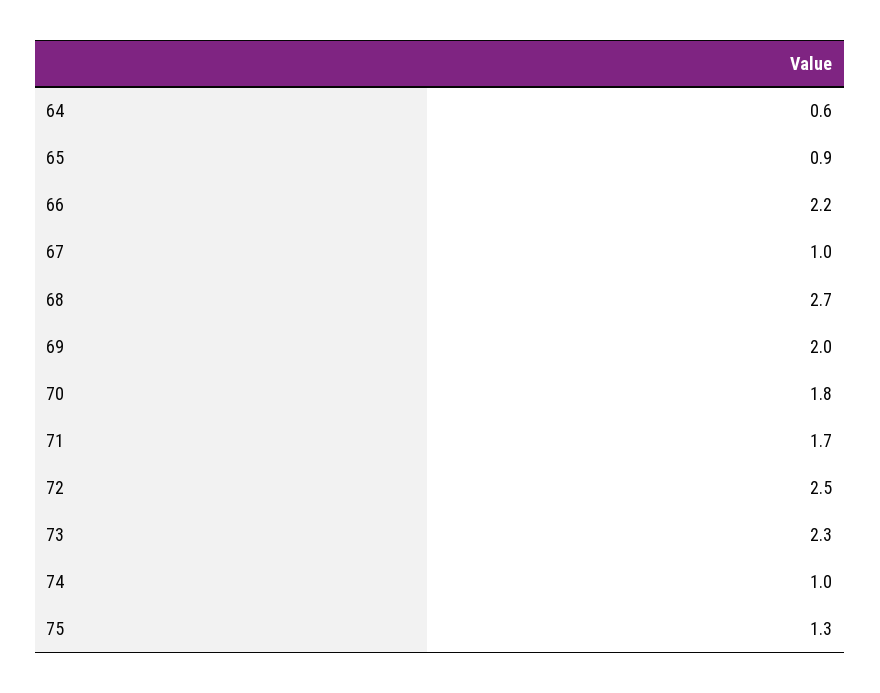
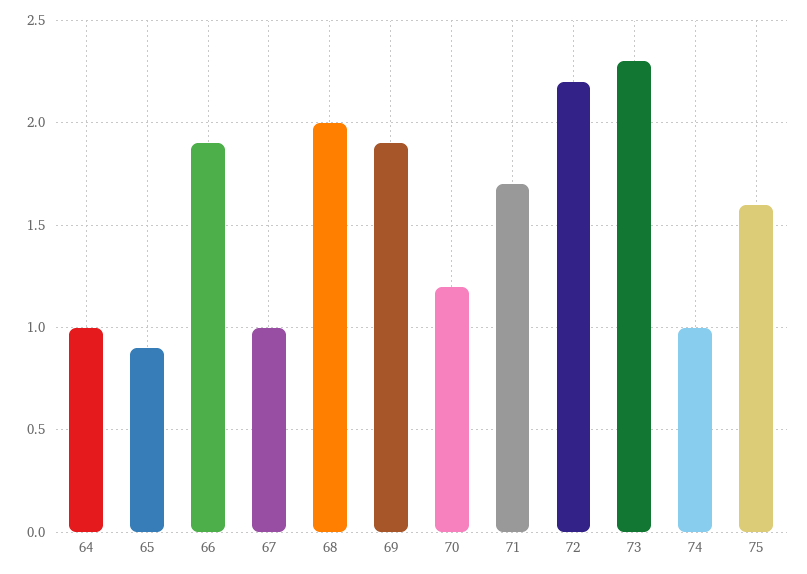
  {
-   "64": 0.6,
+   "64": 1,
    "65": 0.9,
-   "66": 2.2,
+   "66": 1.9,
    "67": 1,
-   "68": 2.7,
+   "68": 2,
-   "69": 2,
+   "69": 1.9,
-   "70": 1.8,
+   "70": 1.2,
    "71": 1.7,
-   "72": 2.5,
+   "72": 2.2,
    "73": 2.3,
    "74": 1,
-   "75": 1.3
+   "75": 1.6
  }

